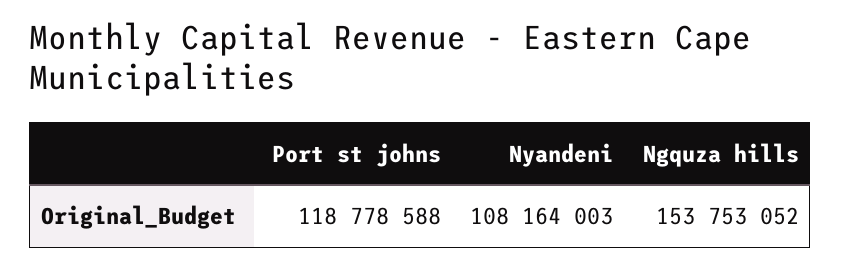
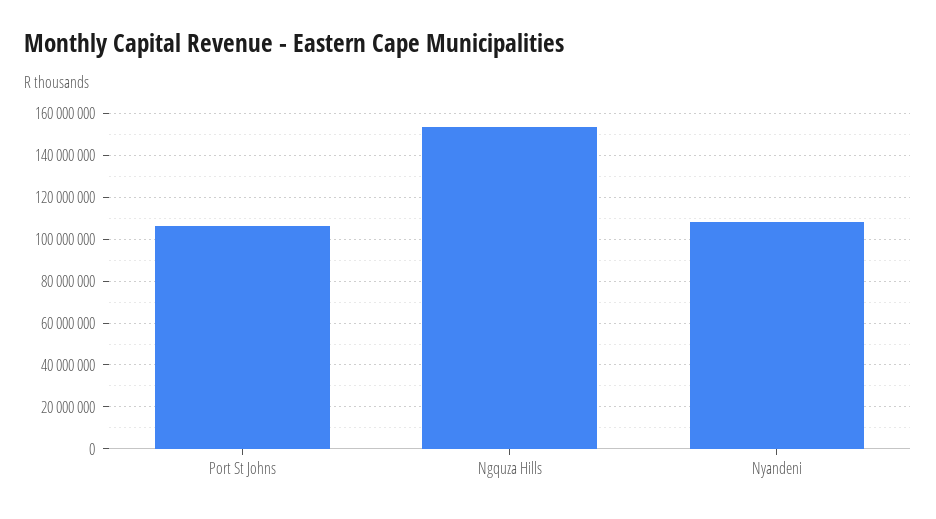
  {
-   "Port st johns": 118778588,
+   "Port st johns": 105000000,
    "Nyandeni": 108164003,
    "Ngquza hills": 153753052
  }

